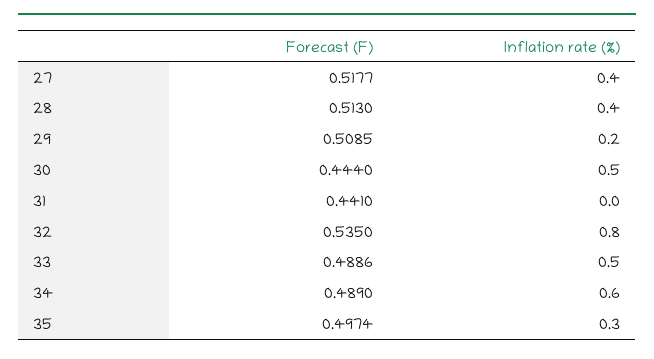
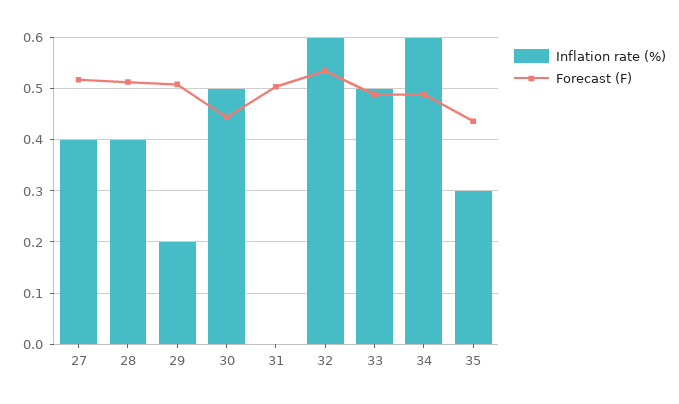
  {
    "Forecast (F)": {
      "27": 0.5177,
      "28": 0.513,
      "29": 0.5085,
      "30": 0.444,
-     "31": 0.441,
+     "31": 0.5,
      "32": 0.535,
      "33": 0.4886,
      "34": 0.489,
-     "35": 0.4974
+     "35": 0.44
    },
    "Inflation rate (%)": {
      "27": 0.4,
      "28": 0.4,
      "29": 0.2,
      "30": 0.5,
      "31": 0,
-     "32": 0.8,
+     "32": 0.6,
      "33": 0.5,
      "34": 0.6,
      "35": 0.3
    }
  }

